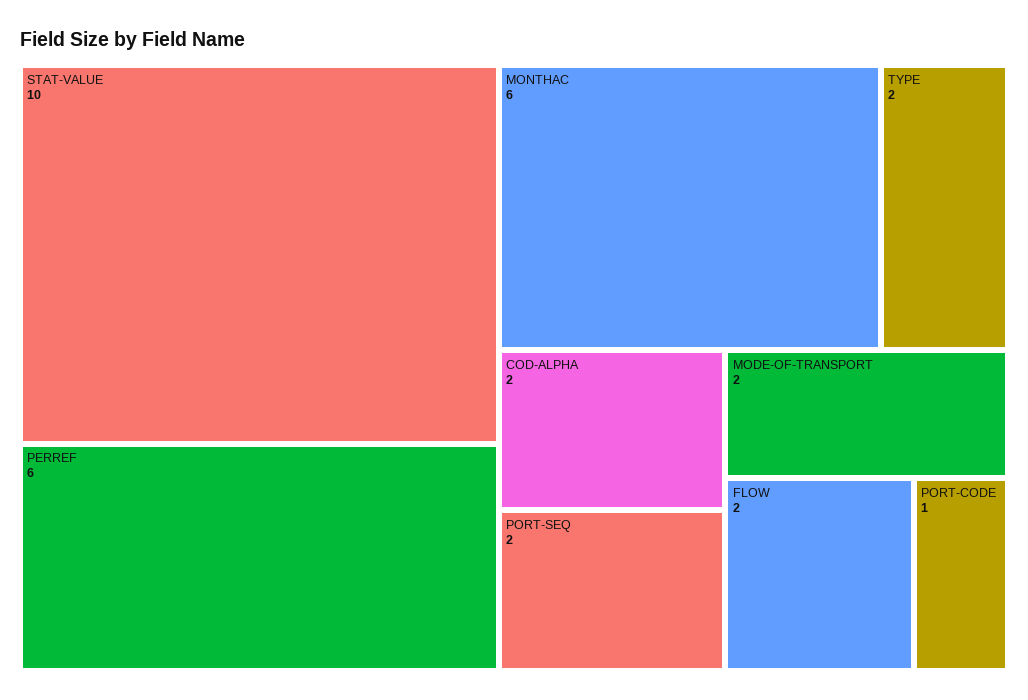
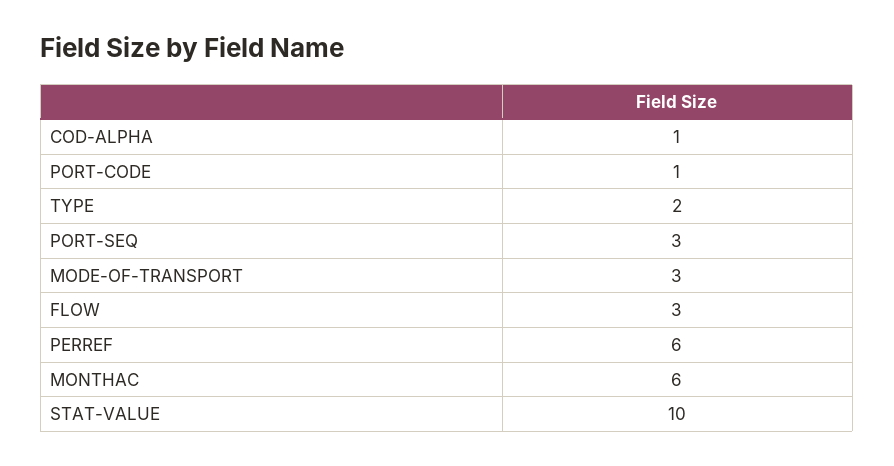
  {
    "STAT-VALUE": 10,
    "PERREF": 6,
    "MONTHAC": 6,
    "TYPE": 2,
-   "COD-ALPHA": 2,
+   "COD-ALPHA": 1,
-   "PORT-SEQ": 2,
+   "PORT-SEQ": 3,
-   "MODE-OF-TRANSPORT": 2,
+   "MODE-OF-TRANSPORT": 3,
-   "FLOW": 2,
+   "FLOW": 3,
    "PORT-CODE": 1
  }

